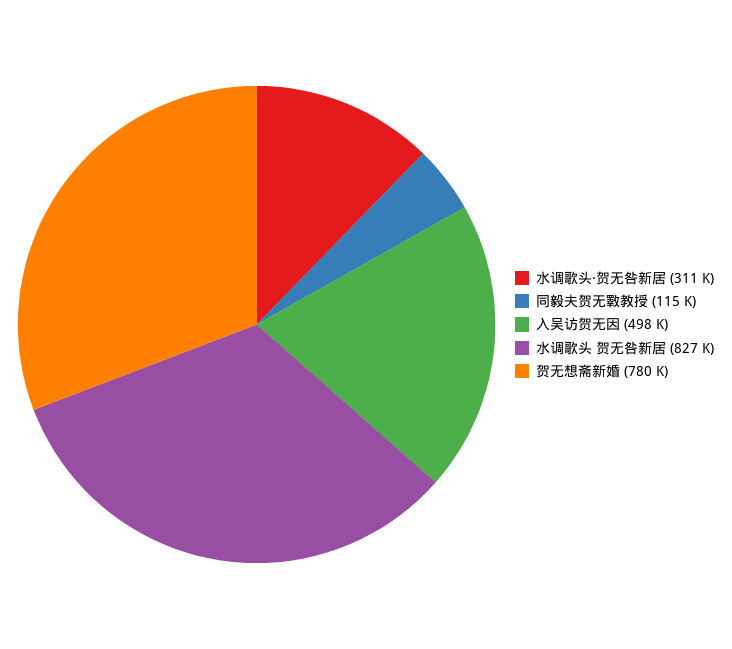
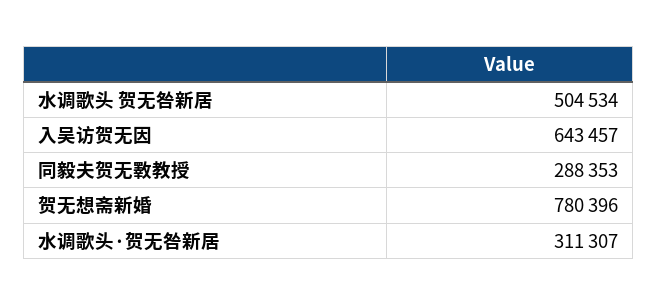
  {
    "水调歌头·贺无咎新居": 311307,
-   "同毅夫贺无斁教授": 115000,
+   "同毅夫贺无斁教授": 288353,
-   "入吴访贺无因": 498000,
+   "入吴访贺无因": 643457,
-   "水调歌头 贺无咎新居": 827000,
+   "水调歌头 贺无咎新居": 504534,
    "贺无想斋新婚": 780396
  }

